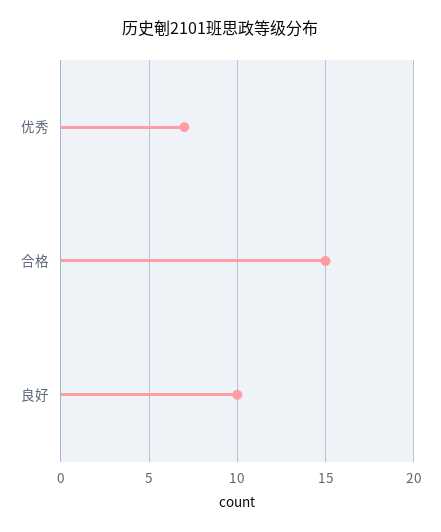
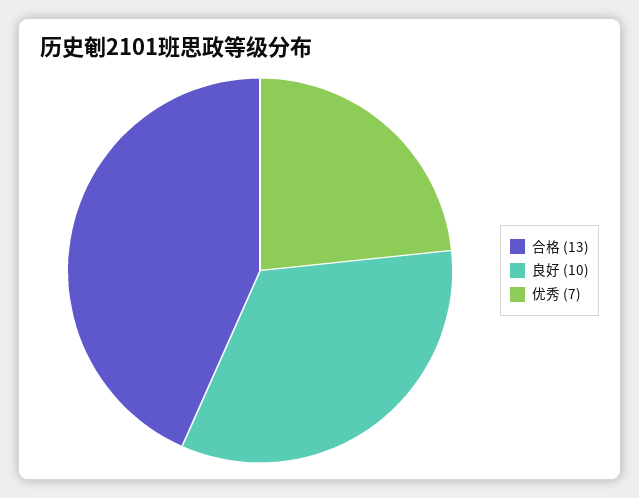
  {
    "优秀": 7,
-   "合格": 15,
+   "合格": 13,
    "良好": 10
  }

